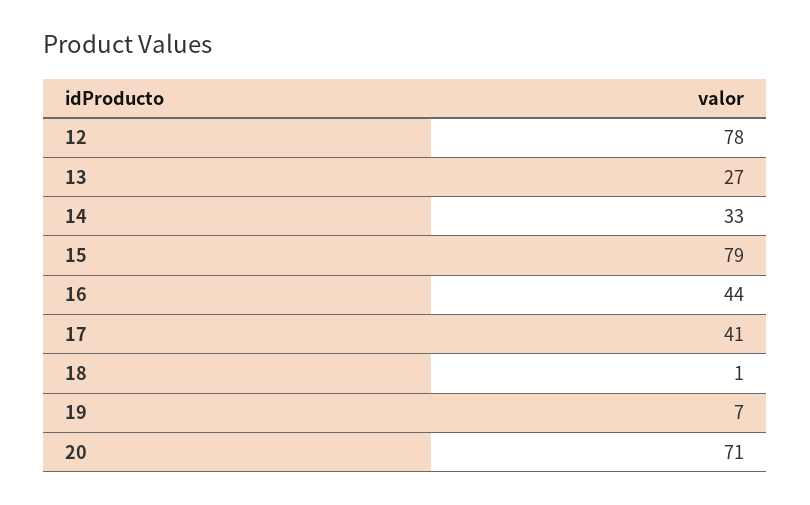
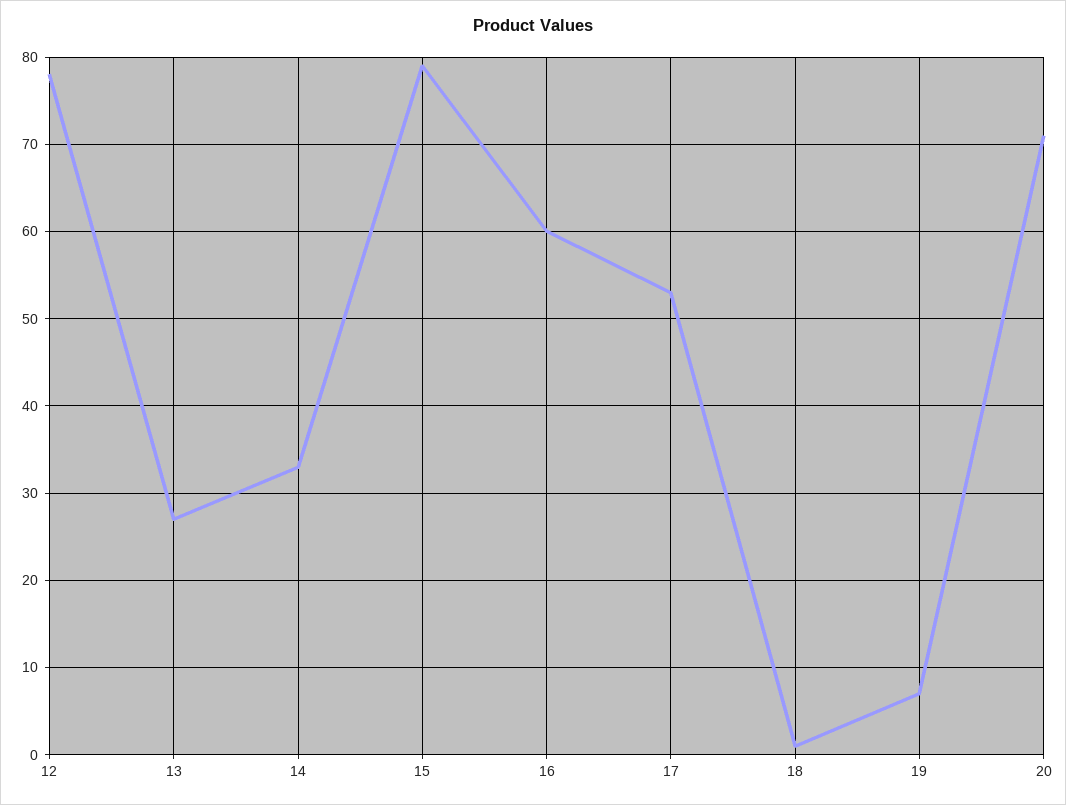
  {
    "12": 78,
    "13": 27,
    "14": 33,
    "15": 79,
-   "16": 44,
+   "16": 60,
-   "17": 41,
+   "17": 53,
    "18": 1,
    "19": 7,
    "20": 71
  }

